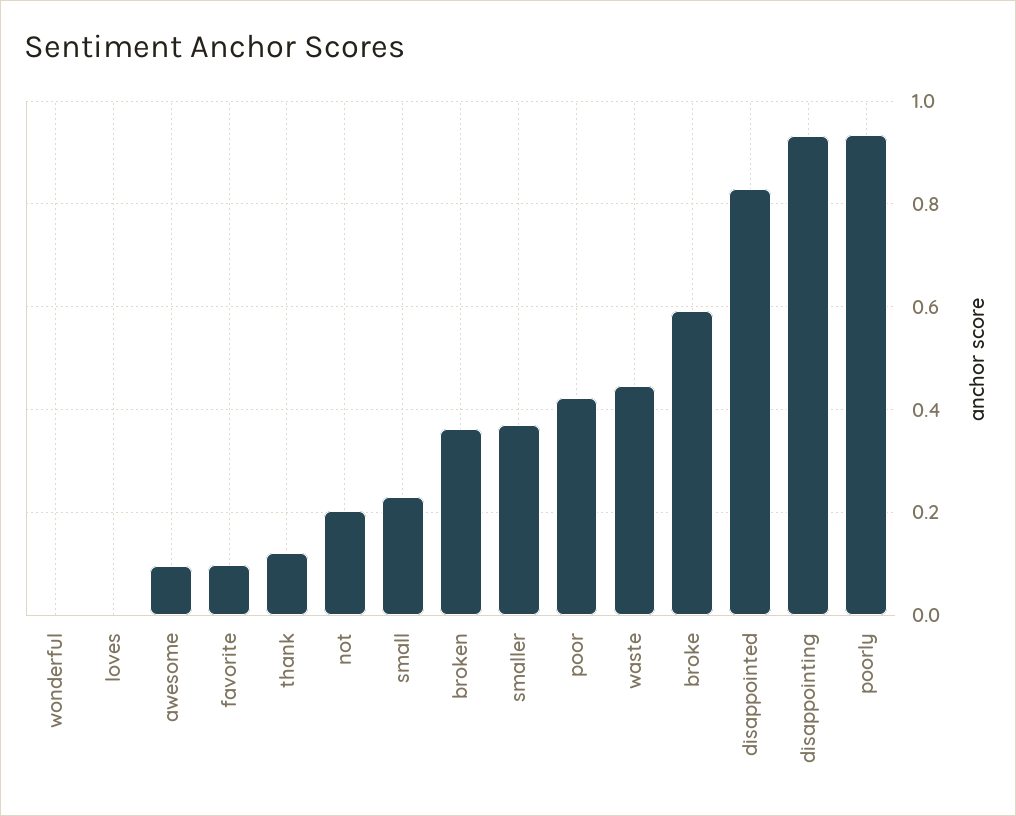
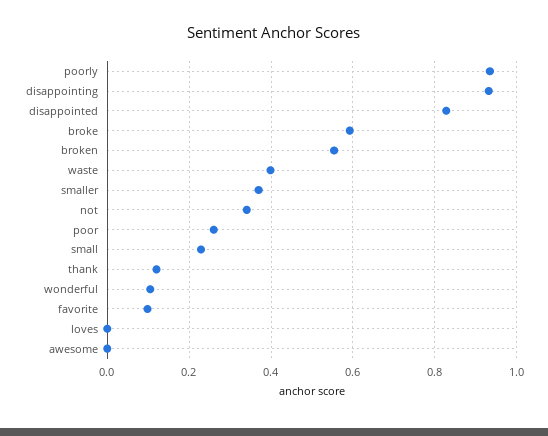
  {
-   "wonderful": 0,
+   "wonderful": 0.1,
    "loves": 0,
-   "awesome": 0.1,
+   "awesome": 0,
    "favorite": 0.1,
    "thank": 0.12,
-   "not": 0.2,
+   "not": 0.34,
    "small": 0.22,
-   "broken": 0.36,
+   "broken": 0.56,
    "smaller": 0.36,
-   "poor": 0.42,
+   "poor": 0.26,
-   "waste": 0.44,
+   "waste": 0.4,
    "broke": 0.6,
    "disappointed": 0.82,
    "disappointing": 0.94,
    "poorly": 0.94
  }

